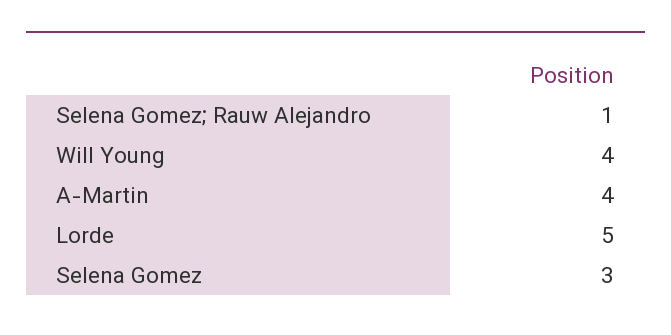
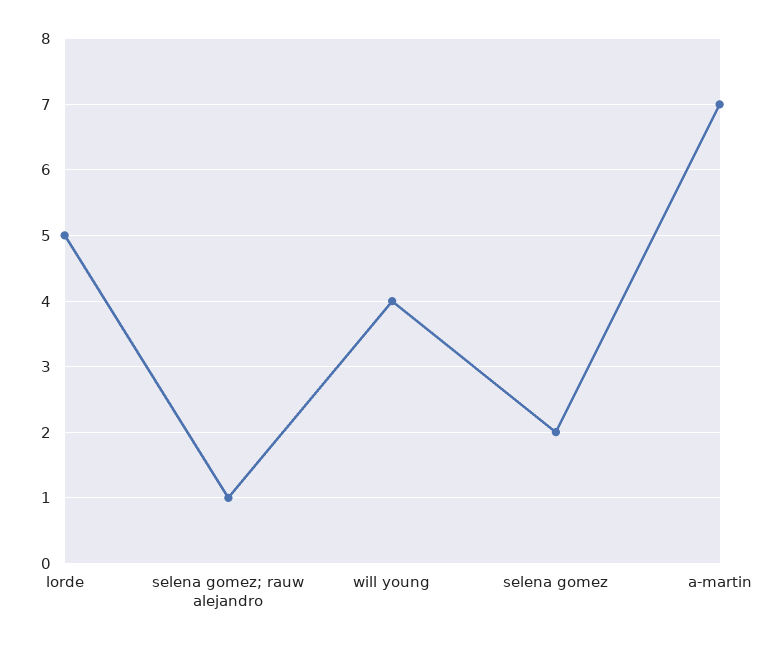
  {
    "Selena Gomez; Rauw Alejandro": 1,
    "Will Young": 4,
-   "A-Martin": 4,
+   "A-Martin": 7,
    "Lorde": 5,
-   "Selena Gomez": 3
+   "Selena Gomez": 2
  }

